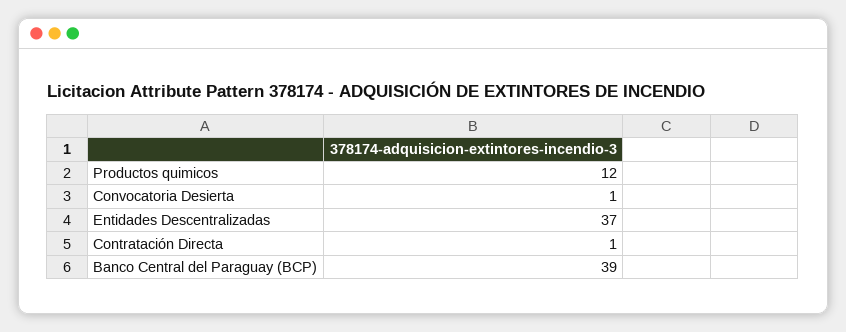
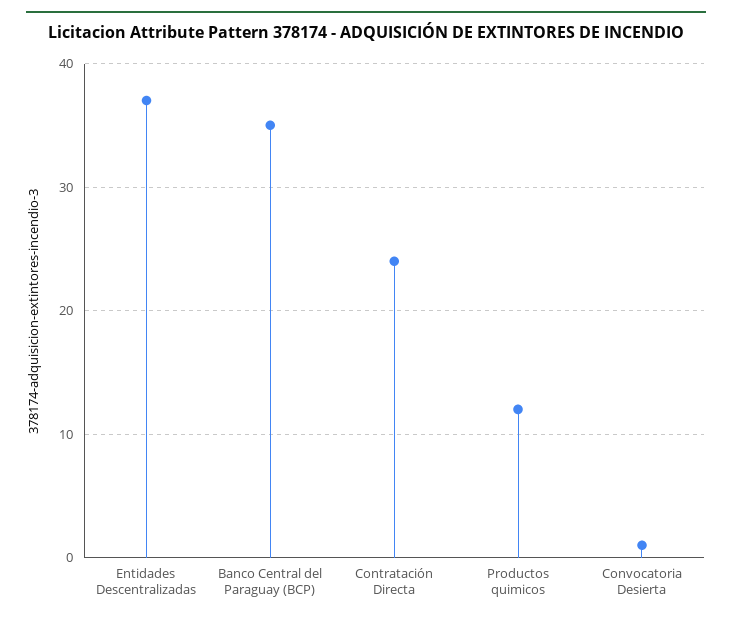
  {
    "Productos quimicos": 12,
    "Convocatoria Desierta": 1,
    "Entidades Descentralizadas": 37,
-   "Contratación Directa": 1,
+   "Contratación Directa": 24,
-   "Banco Central del Paraguay (BCP)": 39
+   "Banco Central del Paraguay (BCP)": 35
  }

